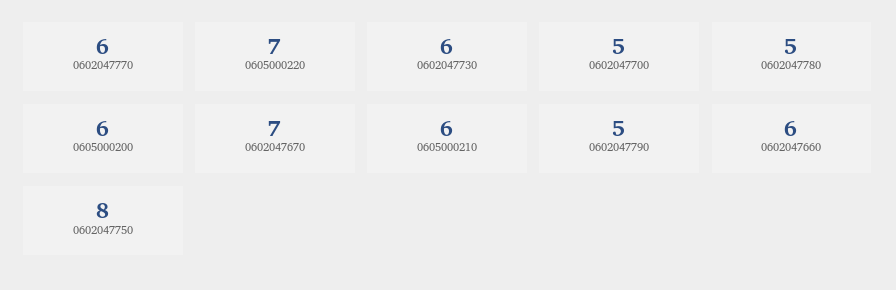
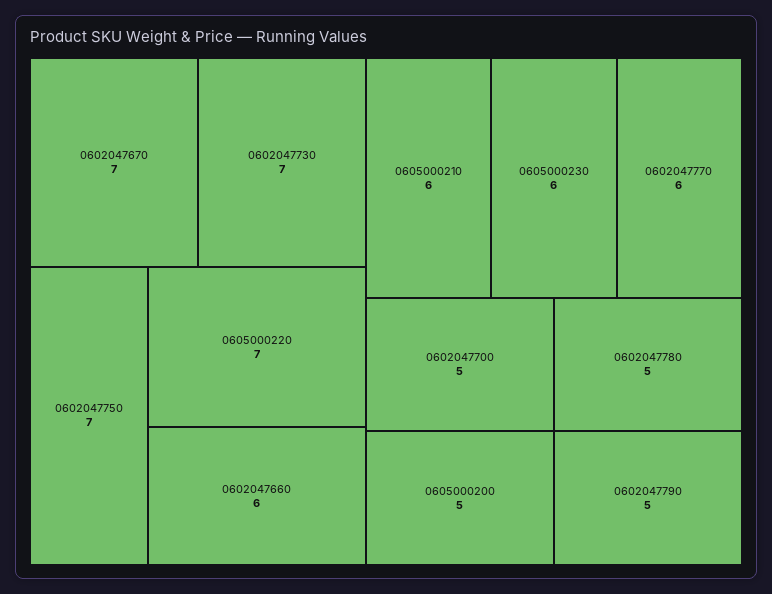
  {
    "0602047770": 6,
    "0605000220": 7,
-   "0602047730": 6,
+   "0602047730": 7,
    "0602047700": 5,
    "0602047780": 5,
-   "0605000200": 6,
+   "0605000200": 5,
    "0602047670": 7,
    "0605000210": 6,
    "0602047790": 5,
    "0602047660": 6,
-   "0602047750": 8
+   "0602047750": 7,
+   "0605000230": 6
  }

